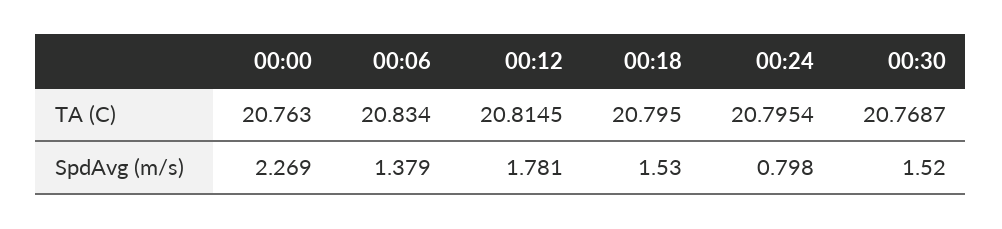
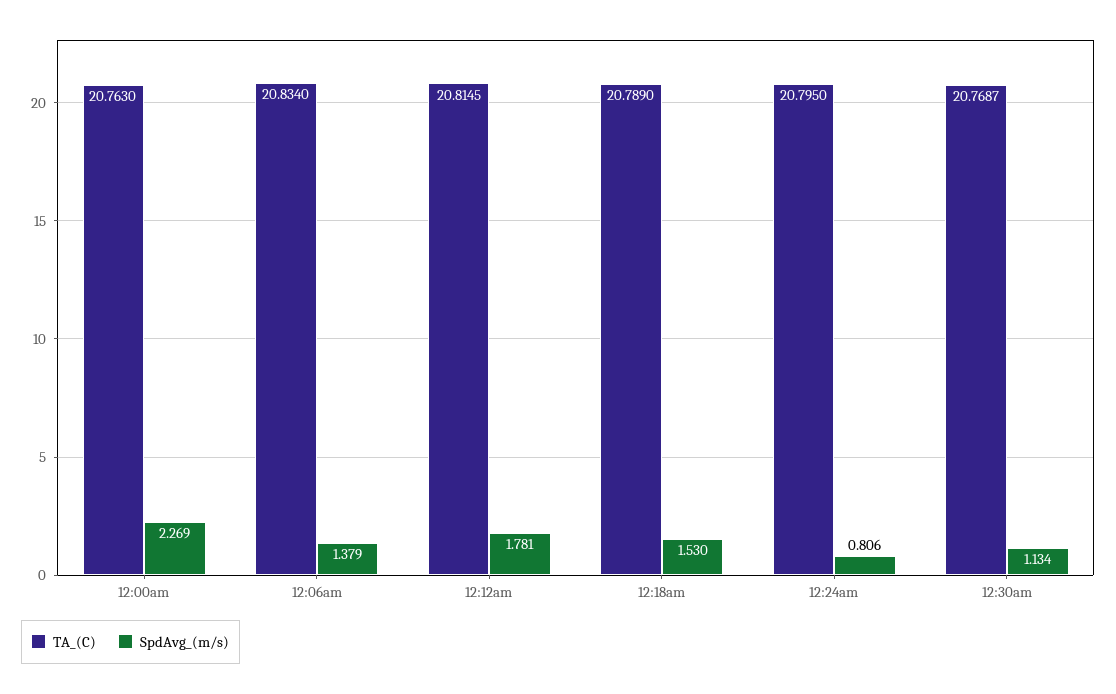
  {
    "TA (C)": {
      "00:00": 20.763,
      "00:06": 20.834,
      "00:12": 20.8145,
-     "00:18": 20.795,
+     "00:18": 20.789,
-     "00:24": 20.7954,
+     "00:24": 20.795,
      "00:30": 20.7687
    },
    "SpdAvg (m/s)": {
      "00:00": 2.269,
      "00:06": 1.379,
      "00:12": 1.781,
      "00:18": 1.53,
-     "00:24": 0.798,
+     "00:24": 0.806,
-     "00:30": 1.52
+     "00:30": 1.134
    }
  }

